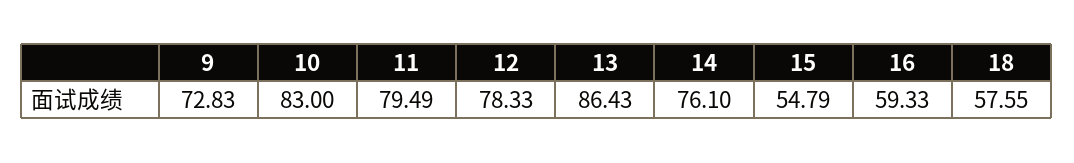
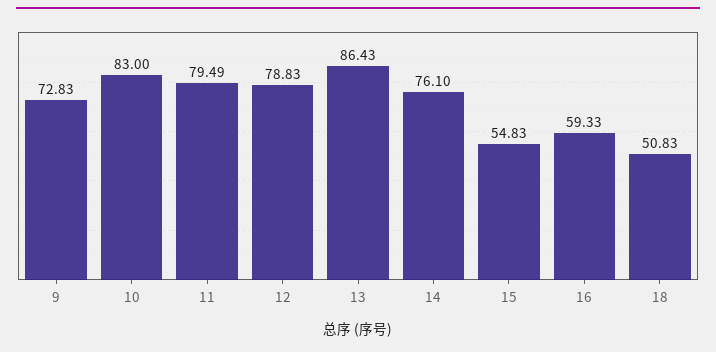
  {
    "9": 72.83,
    "10": 83,
    "11": 79.49,
-   "12": 78.33,
+   "12": 78.83,
    "13": 86.43,
    "14": 76.1,
-   "15": 54.79,
+   "15": 54.83,
    "16": 59.33,
-   "18": 57.55
+   "18": 50.83
  }

